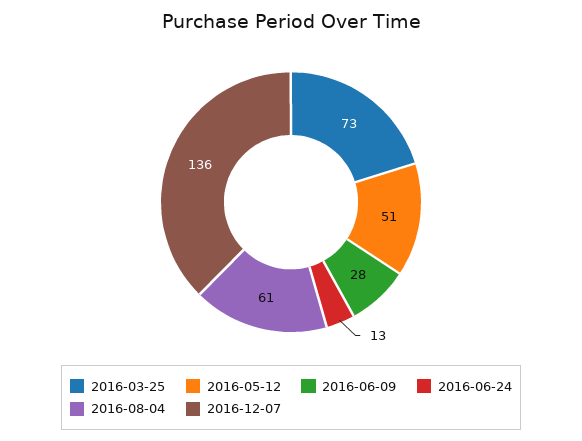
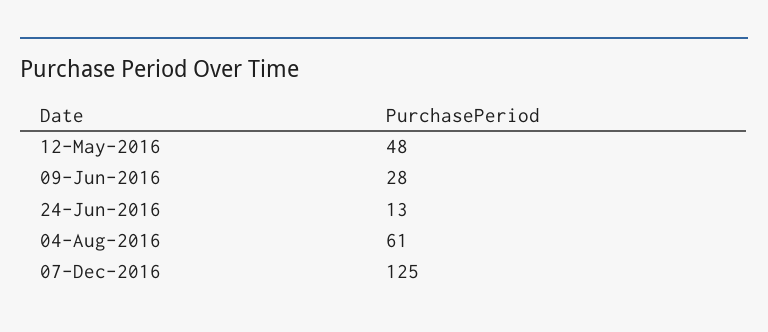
  {
-   "2016-03-25": 73,
-   "2016-05-12": 51,
+   "2016-05-12": 48,
    "2016-06-09": 28,
    "2016-06-24": 13,
    "2016-08-04": 61,
-   "2016-12-07": 136
+   "2016-12-07": 125
  }

